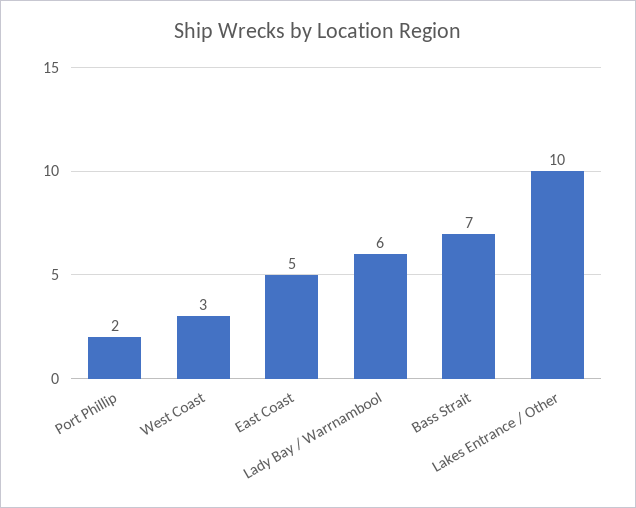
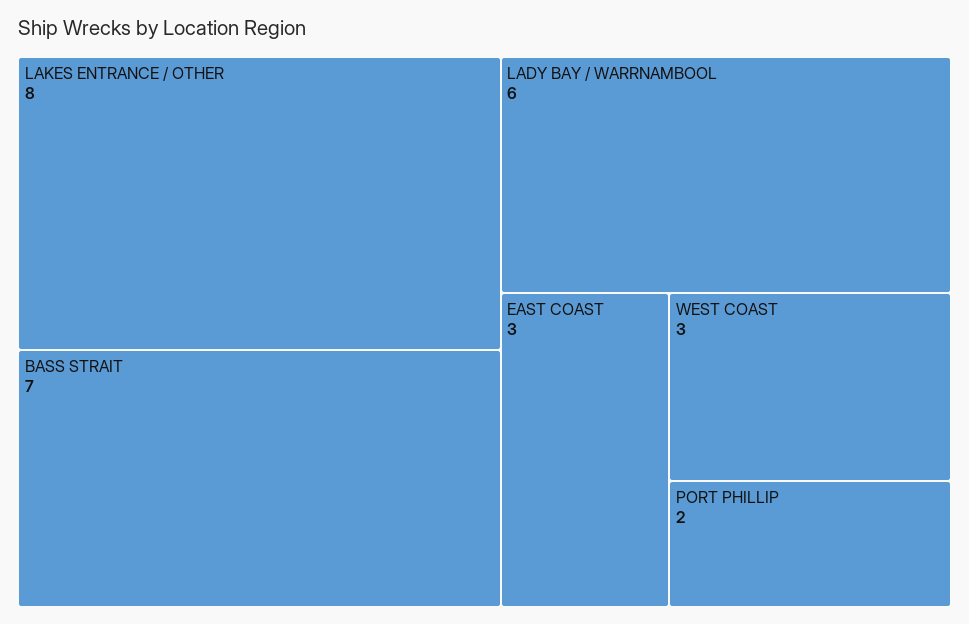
  {
    "Port Phillip": 2,
    "West Coast": 3,
-   "East Coast": 5,
+   "East Coast": 3,
    "Lady Bay / Warrnambool": 6,
    "Bass Strait": 7,
-   "Lakes Entrance / Other": 10
+   "Lakes Entrance / Other": 8
  }

